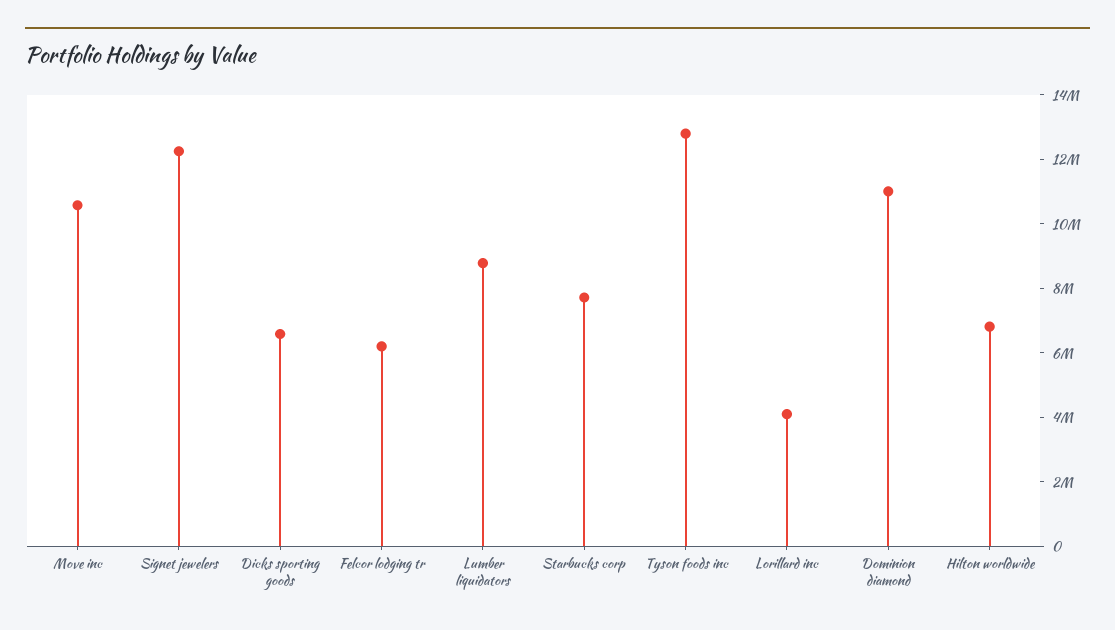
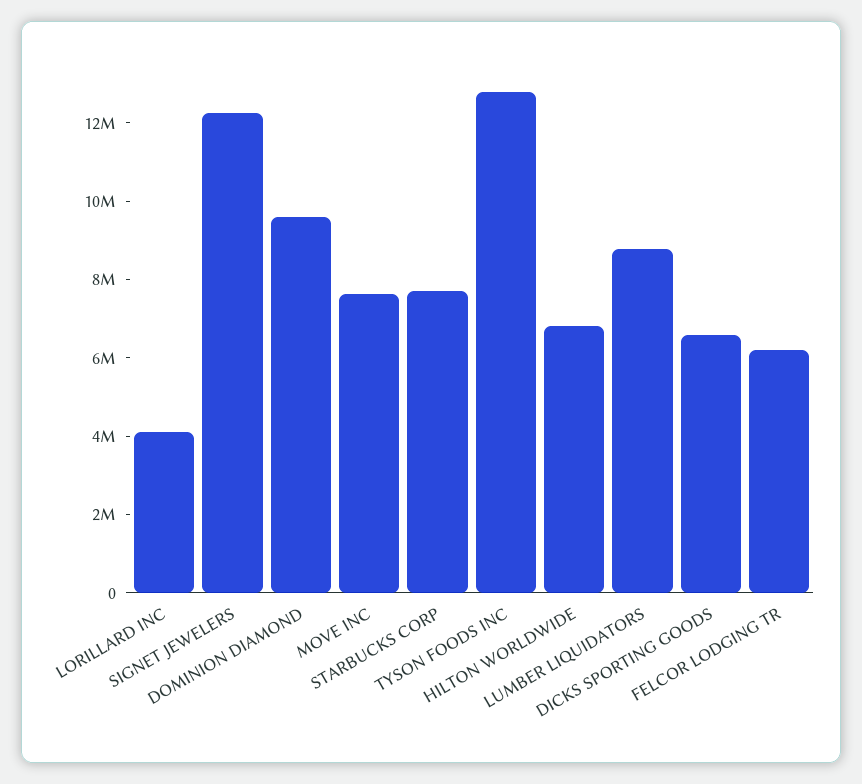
  {
-   "Move inc": 10500000,
+   "Move inc": 7500000,
    "Signet jewelers": 12000000,
    "Dicks sporting goods": 6500000,
    "Felcor lodging tr": 6000000,
    "Lumber liquidators": 9000000,
    "Starbucks corp": 7500000,
    "Tyson foods inc": 13000000,
    "Lorillard inc": 4000000,
-   "Dominion diamond": 11000000,
+   "Dominion diamond": 9500000,
    "Hilton worldwide": 7000000
  }

